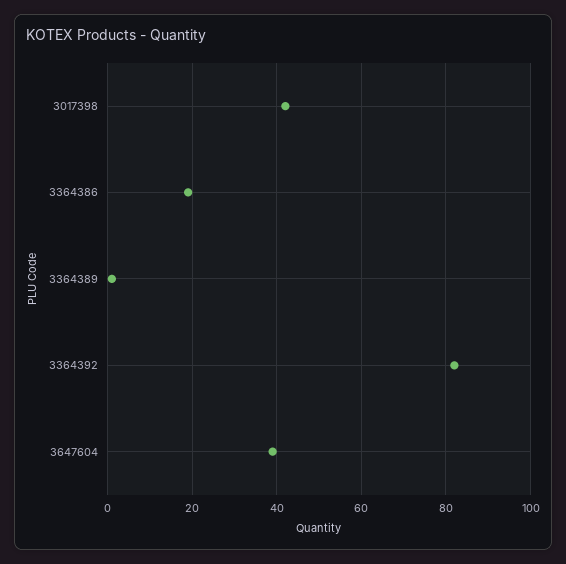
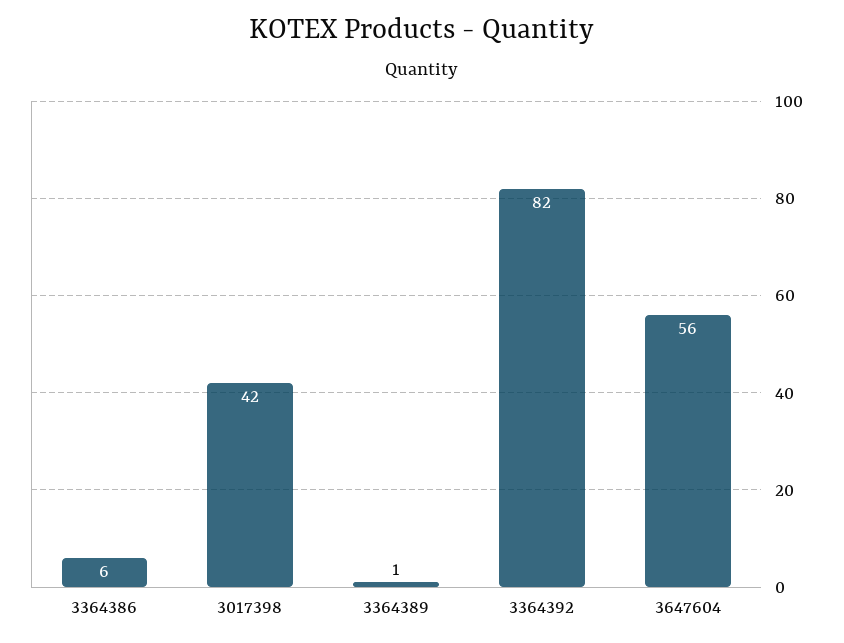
  {
    "3017398": 42,
-   "3364386": 20,
+   "3364386": 6,
    "3364389": 1,
    "3364392": 82,
-   "3647604": 40
+   "3647604": 56
  }

